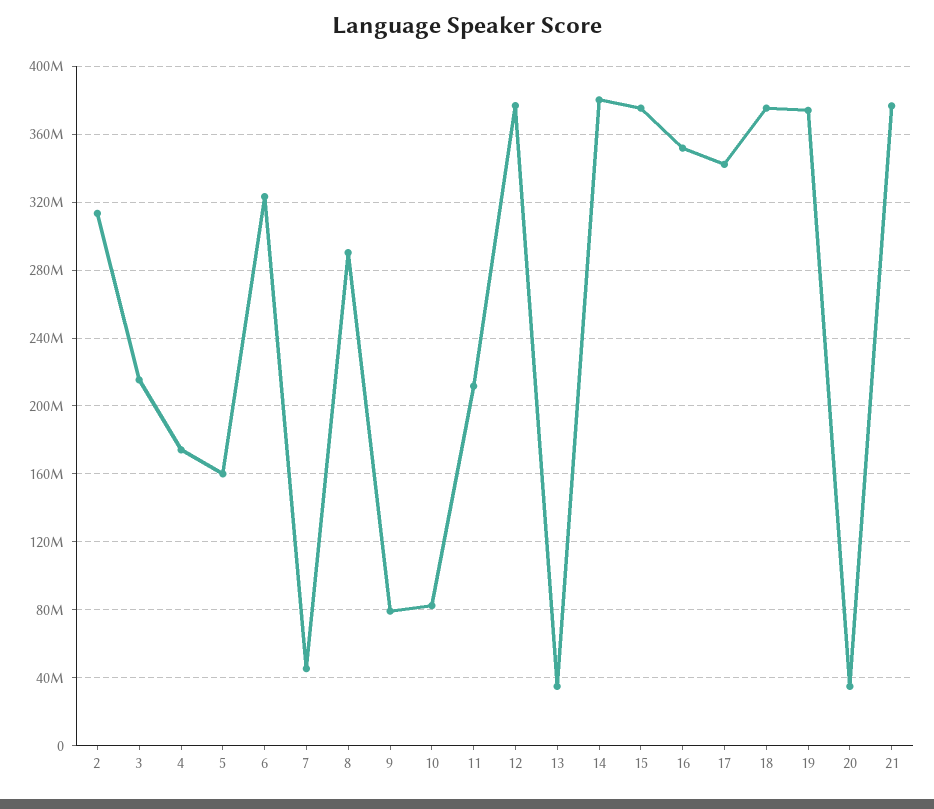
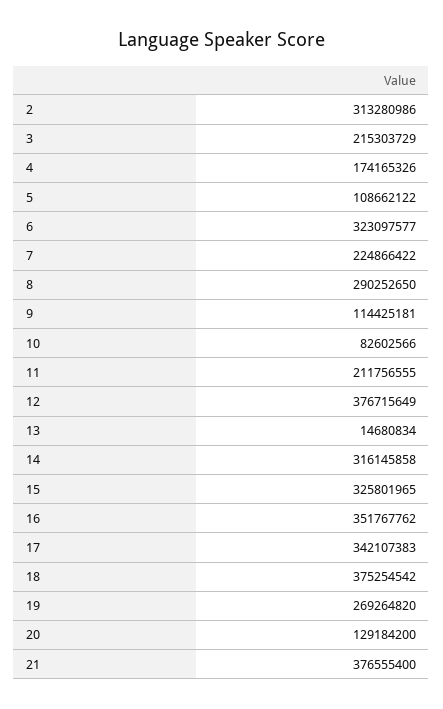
  {
    "2": 313280986,
    "3": 215303729,
    "4": 174165326,
-   "5": 160000000,
+   "5": 108662122,
    "6": 323097577,
-   "7": 45000000,
+   "7": 224866422,
    "8": 290252650,
-   "9": 80000000,
+   "9": 114425181,
    "10": 82602566,
    "11": 211756555,
    "12": 376715649,
-   "13": 35000000,
+   "13": 14680834,
-   "14": 380000000,
+   "14": 316145858,
-   "15": 375000000,
+   "15": 325801965,
    "16": 351767762,
    "17": 342107383,
    "18": 375254542,
-   "19": 375000000,
+   "19": 269264820,
-   "20": 35000000,
+   "20": 129184200,
    "21": 376555400
  }

